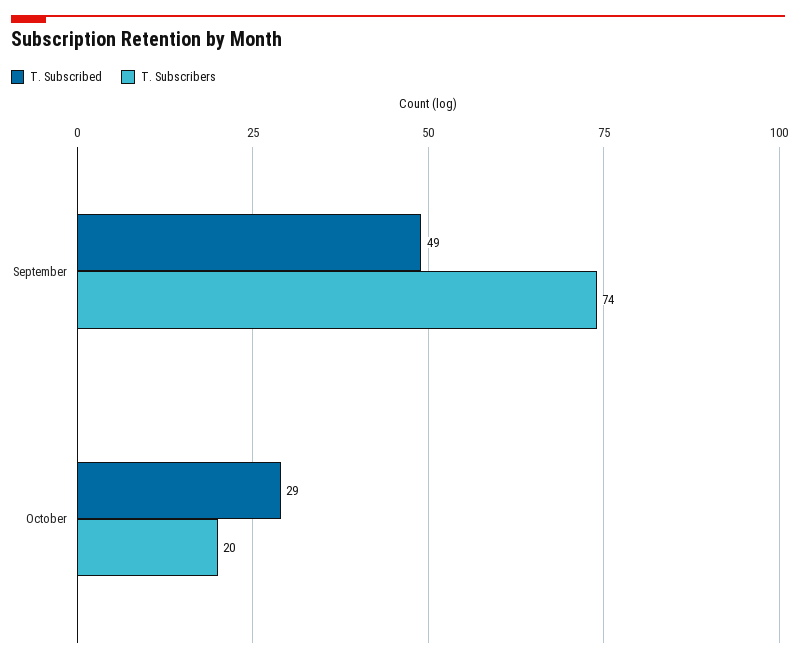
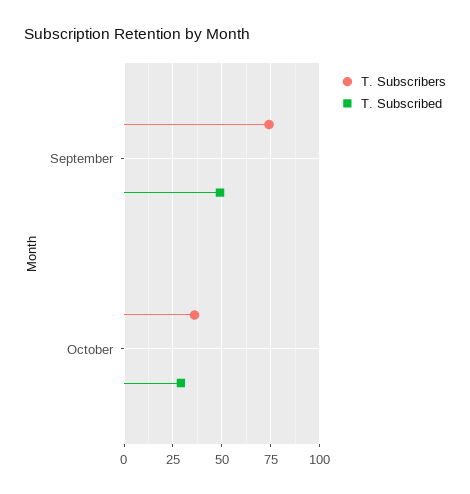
  {
    "T. Subscribed": {
      "September": 49,
      "October": 29
    },
    "T. Subscribers": {
      "September": 74,
-     "October": 20
+     "October": 35
    }
  }

